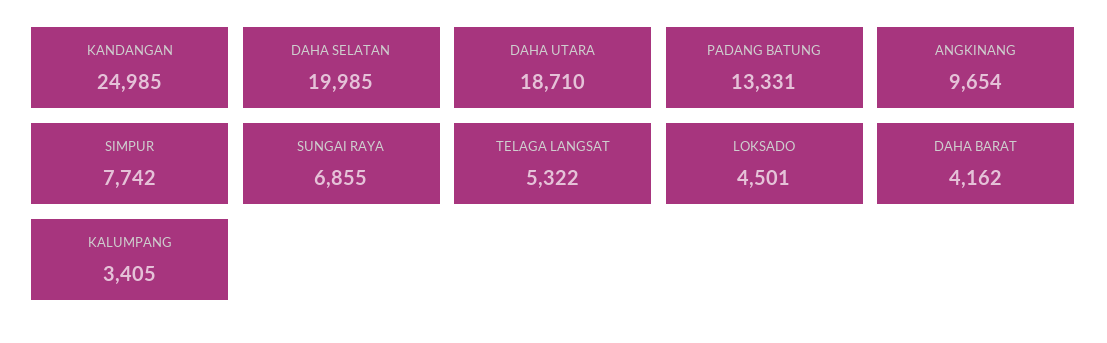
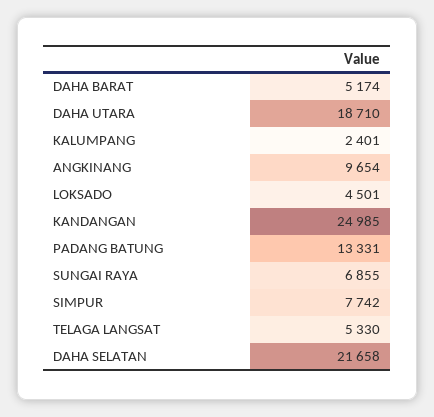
  {
    "KANDANGAN": 24985,
-   "DAHA SELATAN": 19985,
+   "DAHA SELATAN": 21658,
    "DAHA UTARA": 18710,
    "PADANG BATUNG": 13331,
    "ANGKINANG": 9654,
    "SIMPUR": 7742,
    "SUNGAI RAYA": 6855,
-   "TELAGA LANGSAT": 5322,
+   "TELAGA LANGSAT": 5330,
    "LOKSADO": 4501,
-   "DAHA BARAT": 4162,
+   "DAHA BARAT": 5174,
-   "KALUMPANG": 3405
+   "KALUMPANG": 2401
  }

